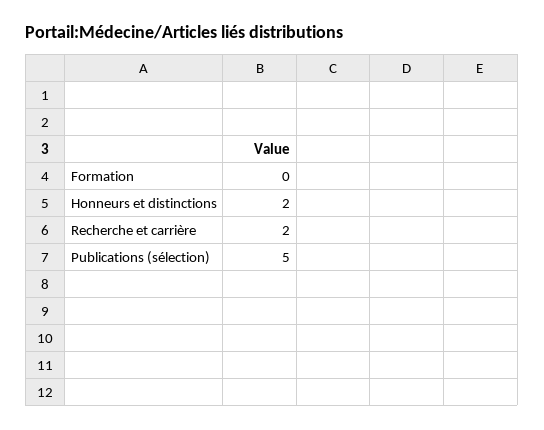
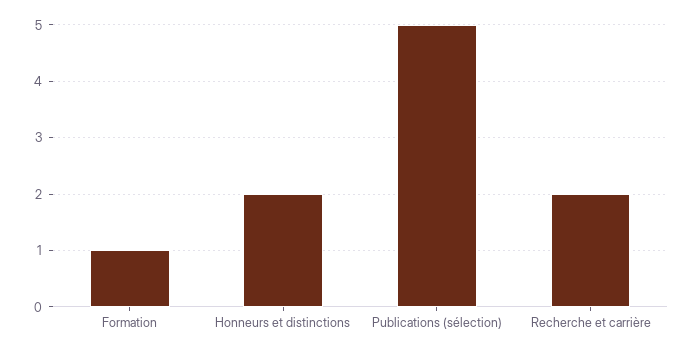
  {
-   "Formation": 0,
+   "Formation": 1,
    "Honneurs et distinctions": 2,
    "Recherche et carrière": 2,
    "Publications (sélection)": 5
  }

